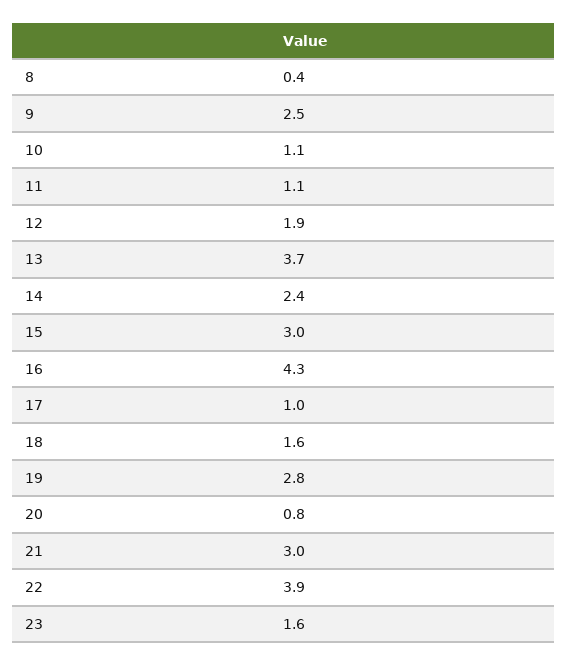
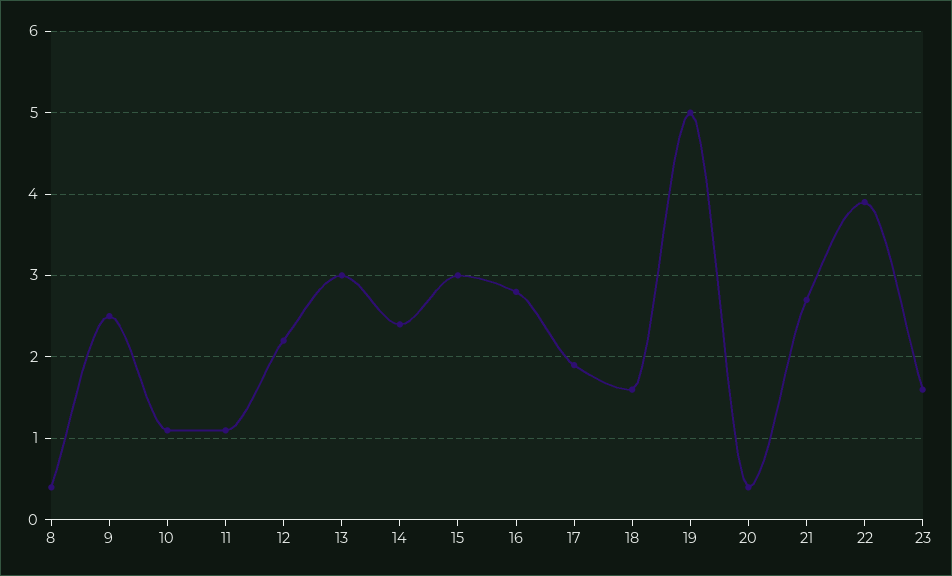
  {
    "8": 0.4,
    "9": 2.5,
    "10": 1.1,
    "11": 1.1,
-   "12": 1.9,
+   "12": 2.2,
-   "13": 3.7,
+   "13": 3,
    "14": 2.4,
    "15": 3,
-   "16": 4.3,
+   "16": 2.8,
-   "17": 1,
+   "17": 1.9,
    "18": 1.6,
-   "19": 2.8,
+   "19": 5,
-   "20": 0.8,
+   "20": 0.4,
-   "21": 3,
+   "21": 2.7,
    "22": 3.9,
    "23": 1.6
  }

